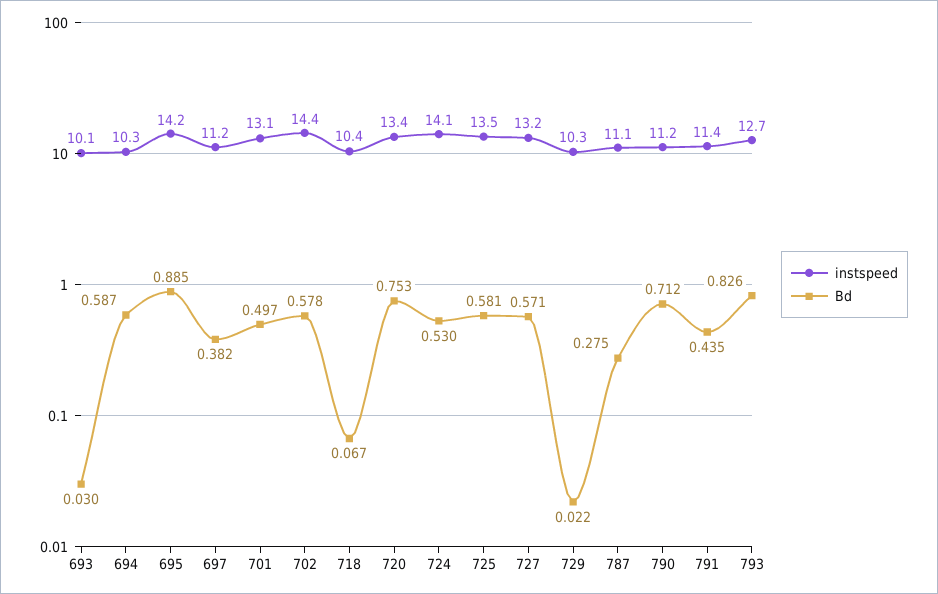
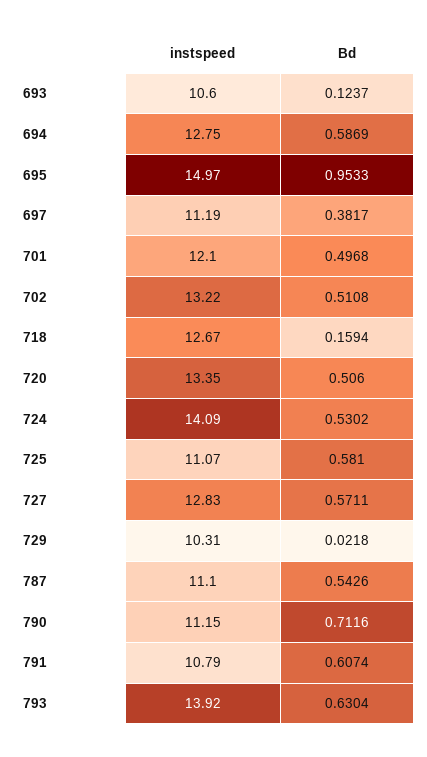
  {
    "instspeed": {
-     "693": 10.1,
+     "693": 10.6,
-     "694": 10.3,
+     "694": 12.75,
-     "695": 14.2,
+     "695": 14.97,
      "697": 11.19,
-     "701": 13.1,
+     "701": 12.1,
-     "702": 14.4,
+     "702": 13.22,
-     "718": 10.4,
+     "718": 12.67,
      "720": 13.35,
      "724": 14.09,
-     "725": 13.5,
+     "725": 11.07,
-     "727": 13.2,
+     "727": 12.83,
      "729": 10.31,
      "787": 11.1,
      "790": 11.15,
-     "791": 11.4,
+     "791": 10.79,
-     "793": 12.7
+     "793": 13.92
    },
    "Bd": {
-     "693": 0.03,
+     "693": 0.1237,
      "694": 0.5869,
-     "695": 0.885,
+     "695": 0.9533,
      "697": 0.3817,
      "701": 0.4968,
-     "702": 0.578,
+     "702": 0.5108,
-     "718": 0.067,
+     "718": 0.1594,
-     "720": 0.753,
+     "720": 0.506,
      "724": 0.5302,
      "725": 0.581,
      "727": 0.5711,
      "729": 0.0218,
-     "787": 0.275,
+     "787": 0.5426,
      "790": 0.7116,
-     "791": 0.435,
+     "791": 0.6074,
-     "793": 0.826
+     "793": 0.6304
    }
  }

